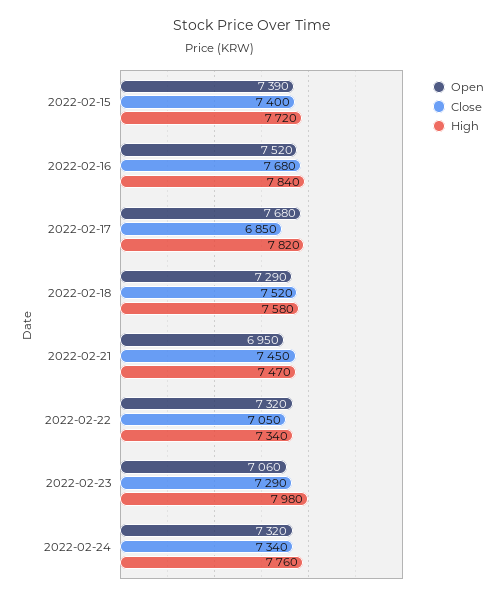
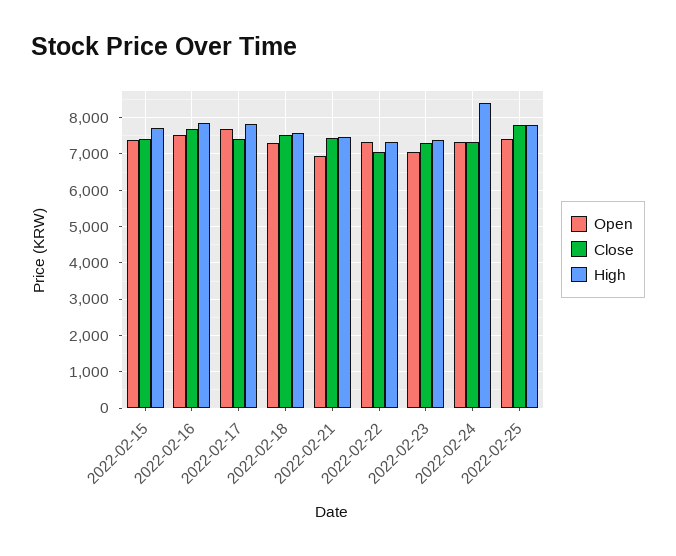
  {
    "Open": {
      "2022-02-15": 7390,
      "2022-02-16": 7520,
      "2022-02-17": 7680,
      "2022-02-18": 7290,
      "2022-02-21": 6950,
      "2022-02-22": 7320,
      "2022-02-23": 7060,
-     "2022-02-24": 7320
+     "2022-02-24": 7320,
+     "2022-02-25": 7400
    },
    "Close": {
      "2022-02-15": 7400,
      "2022-02-16": 7680,
-     "2022-02-17": 6850,
+     "2022-02-17": 7400,
      "2022-02-18": 7520,
      "2022-02-21": 7450,
      "2022-02-22": 7050,
      "2022-02-23": 7290,
-     "2022-02-24": 7340
+     "2022-02-24": 7340,
+     "2022-02-25": 7800
    },
    "High": {
      "2022-02-15": 7720,
      "2022-02-16": 7840,
      "2022-02-17": 7820,
      "2022-02-18": 7580,
      "2022-02-21": 7470,
      "2022-02-22": 7340,
-     "2022-02-23": 7980,
+     "2022-02-23": 7400,
-     "2022-02-24": 7760
+     "2022-02-24": 8400,
+     "2022-02-25": 7800
    }
  }

